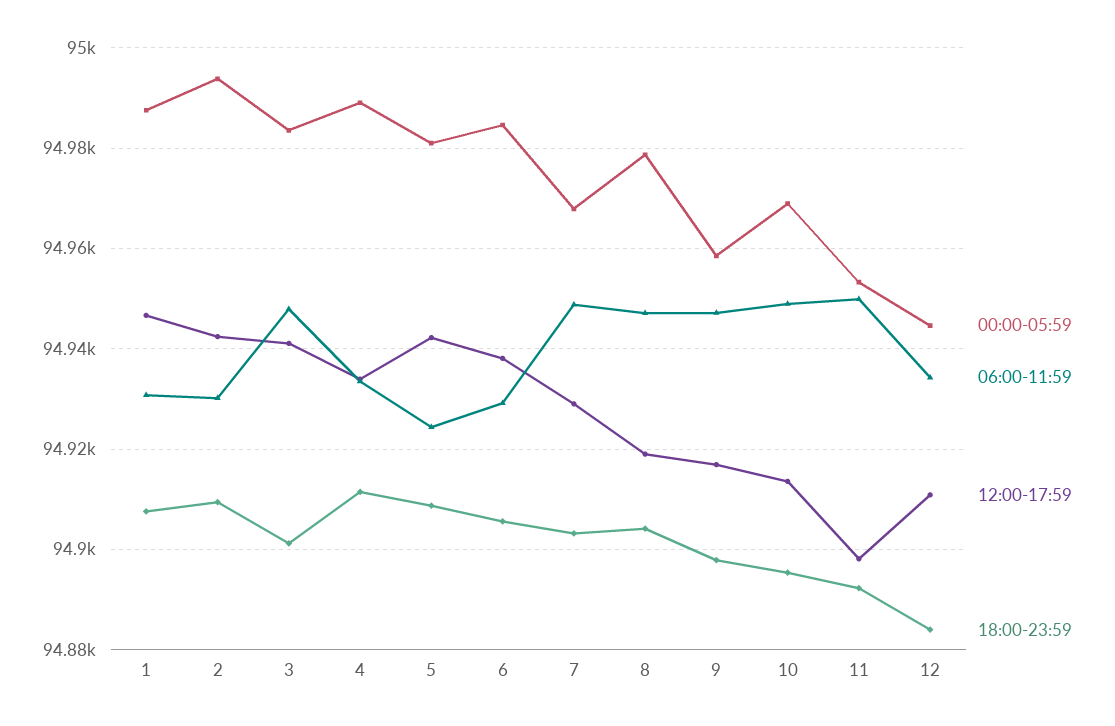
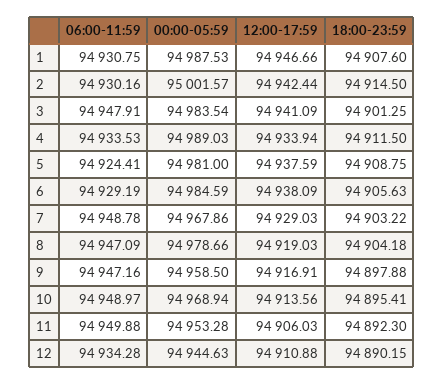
  {
    "00:00-05:59": {
      "1": 94987.53,
-     "2": 94994,
+     "2": 95001.57,
      "3": 94983.54,
      "4": 94989.03,
      "5": 94981,
      "6": 94984.59,
      "7": 94967.86,
      "8": 94978.66,
      "9": 94958.5,
      "10": 94968.94,
      "11": 94953.28,
      "12": 94944.63
    },
    "06:00-11:59": {
      "1": 94930.75,
      "2": 94930.16,
      "3": 94947.91,
      "4": 94933.53,
      "5": 94924.41,
      "6": 94929.19,
      "7": 94948.78,
      "8": 94947.09,
      "9": 94947.16,
      "10": 94948.97,
      "11": 94949.88,
      "12": 94934.28
    },
    "12:00-17:59": {
      "1": 94946.66,
      "2": 94942.44,
      "3": 94941.09,
      "4": 94933.94,
-     "5": 94942,
+     "5": 94937.59,
      "6": 94938.09,
      "7": 94929.03,
      "8": 94919.03,
      "9": 94916.91,
      "10": 94913.56,
-     "11": 94898,
+     "11": 94906.03,
      "12": 94910.88
    },
    "18:00-23:59": {
      "1": 94907.6,
-     "2": 94910,
+     "2": 94914.5,
      "3": 94901.25,
      "4": 94911.5,
      "5": 94908.75,
      "6": 94905.63,
      "7": 94903.22,
      "8": 94904.18,
      "9": 94897.88,
      "10": 94895.41,
      "11": 94892.3,
-     "12": 94884
+     "12": 94890.15
    }
  }

